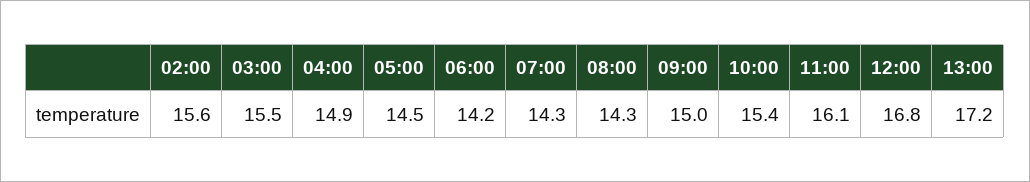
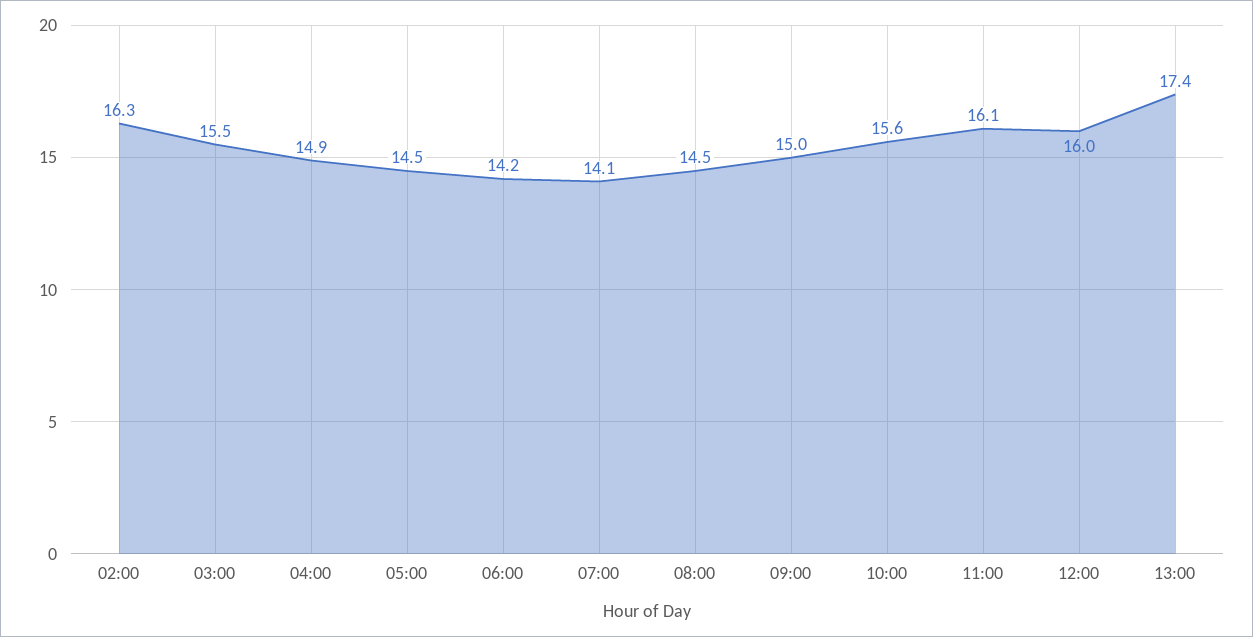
  {
-   "02:00": 15.6,
+   "02:00": 16.3,
    "03:00": 15.5,
    "04:00": 14.9,
    "05:00": 14.5,
    "06:00": 14.2,
-   "07:00": 14.3,
+   "07:00": 14.1,
-   "08:00": 14.3,
+   "08:00": 14.5,
    "09:00": 15,
-   "10:00": 15.4,
+   "10:00": 15.6,
    "11:00": 16.1,
-   "12:00": 16.8,
+   "12:00": 16,
-   "13:00": 17.2
+   "13:00": 17.4
  }

